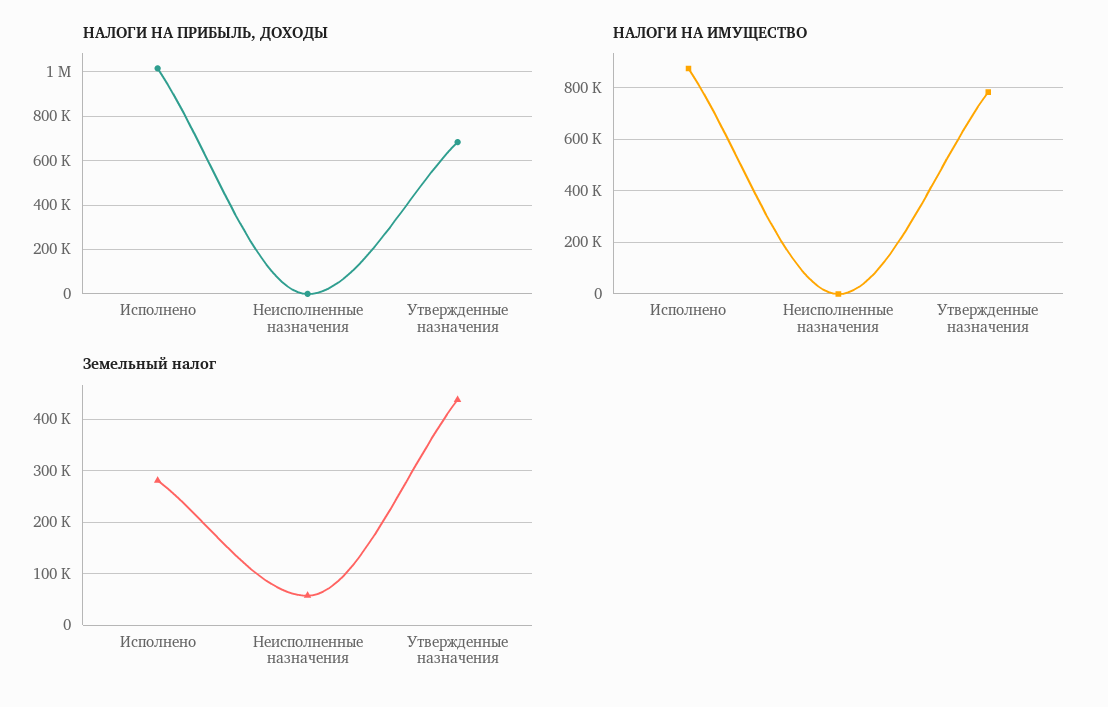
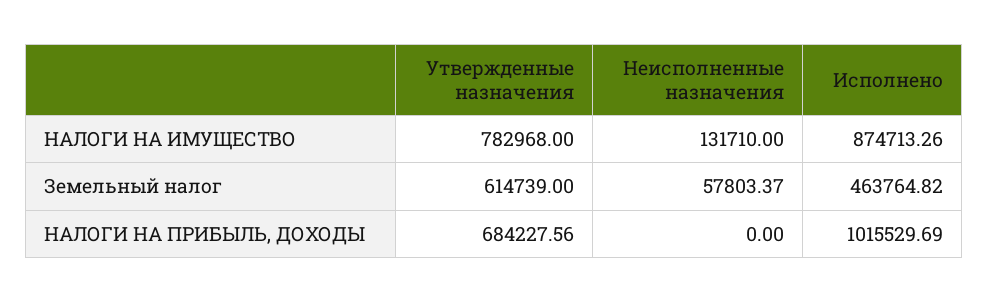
  {
    "НАЛОГИ НА ПРИБЫЛЬ, ДОХОДЫ": {
      "Исполнено": 1015529.69,
      "Неисполненные назначения": 0,
      "Утвержденные назначения": 684227.56
    },
    "НАЛОГИ НА ИМУЩЕСТВО": {
      "Исполнено": 874713.26,
-     "Неисполненные назначения": 0,
+     "Неисполненные назначения": 131710,
      "Утвержденные назначения": 782968
    },
    "Земельный налог": {
-     "Исполнено": 280000,
+     "Исполнено": 463764.82,
      "Неисполненные назначения": 57803.37,
-     "Утвержденные назначения": 440000
+     "Утвержденные назначения": 614739
    }
  }

